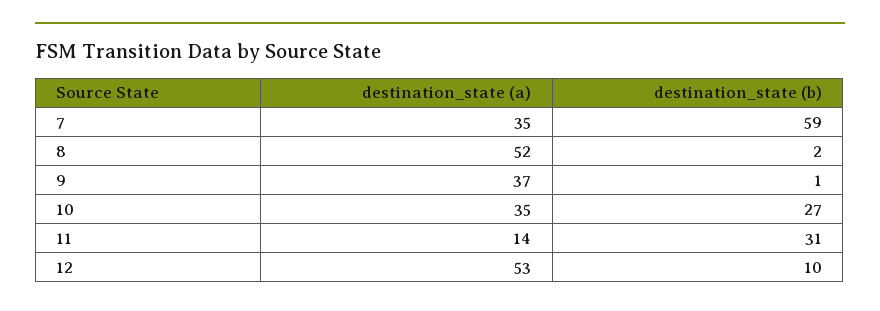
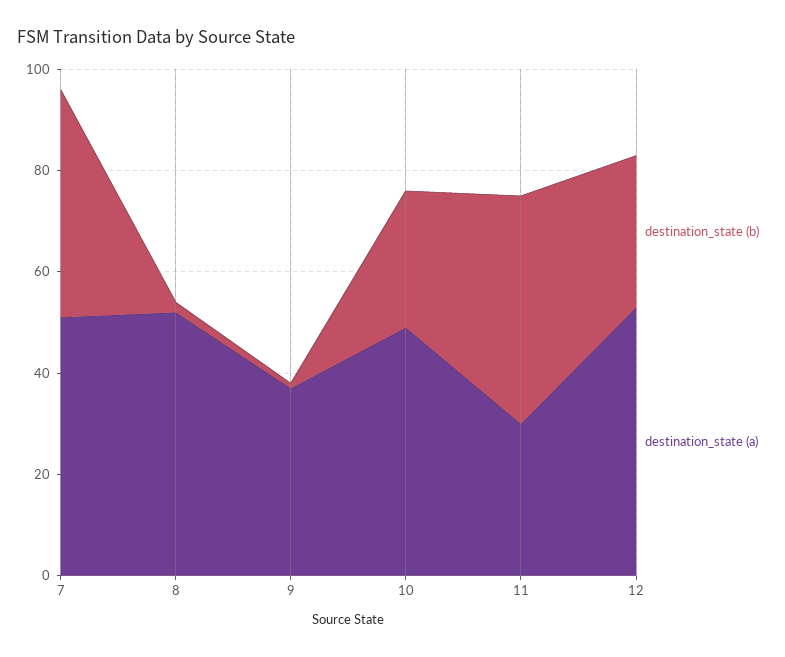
  {
    "destination_state (a)": {
-     "7": 35,
+     "7": 50,
      "8": 52,
      "9": 37,
-     "10": 35,
+     "10": 50,
-     "11": 14,
+     "11": 30,
      "12": 53
    },
    "destination_state (b)": {
-     "7": 59,
+     "7": 45,
      "8": 2,
      "9": 1,
      "10": 27,
-     "11": 31,
+     "11": 45,
-     "12": 10
+     "12": 30
    }
  }

